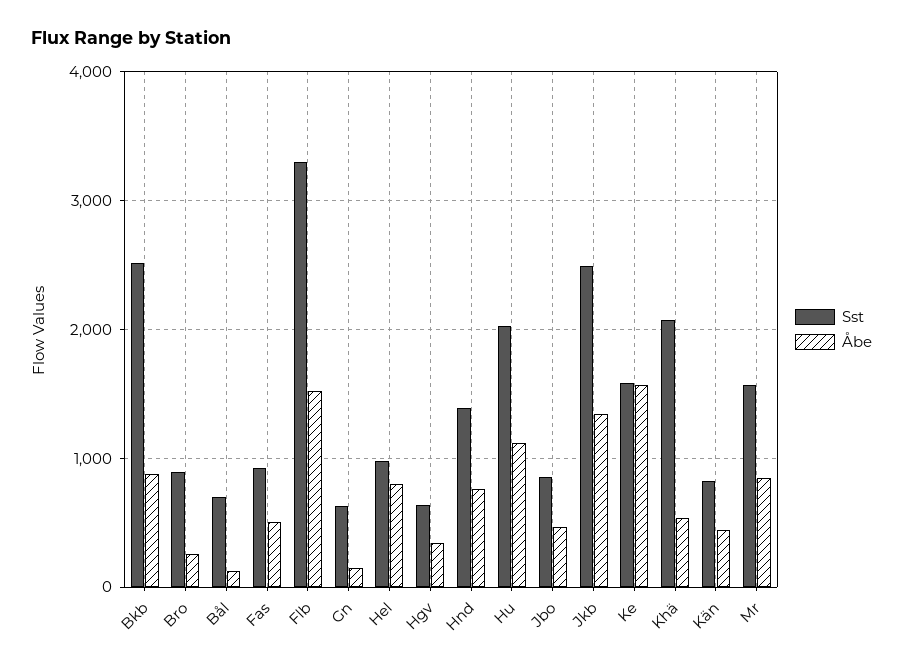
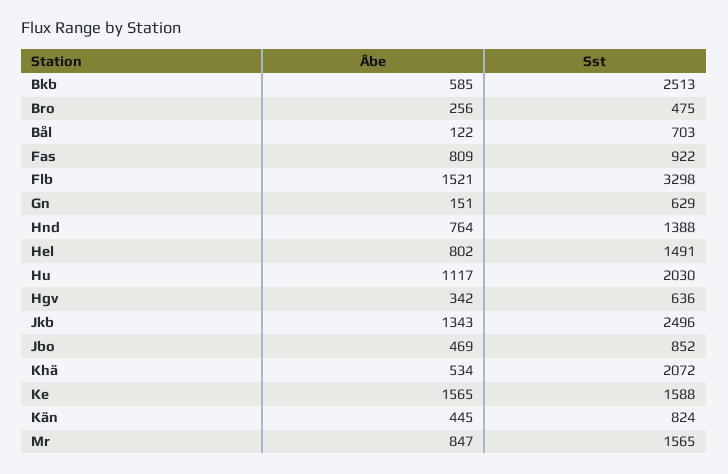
  {
    "Sst": {
      "Bkb": 2513,
-     "Bro": 900,
+     "Bro": 475,
      "Bål": 703,
      "Fas": 922,
      "Flb": 3298,
      "Gn": 629,
-     "Hel": 1000,
+     "Hel": 1491,
      "Hgv": 636,
      "Hnd": 1388,
      "Hu": 2030,
      "Jbo": 852,
      "Jkb": 2496,
      "Ke": 1588,
      "Khä": 2072,
      "Kän": 824,
      "Mr": 1565
    },
    "Åbe": {
-     "Bkb": 900,
+     "Bkb": 585,
      "Bro": 256,
      "Bål": 122,
-     "Fas": 500,
+     "Fas": 809,
      "Flb": 1521,
      "Gn": 151,
      "Hel": 802,
      "Hgv": 342,
      "Hnd": 764,
      "Hu": 1117,
      "Jbo": 469,
      "Jkb": 1343,
      "Ke": 1565,
      "Khä": 534,
      "Kän": 445,
      "Mr": 847
    }
  }

